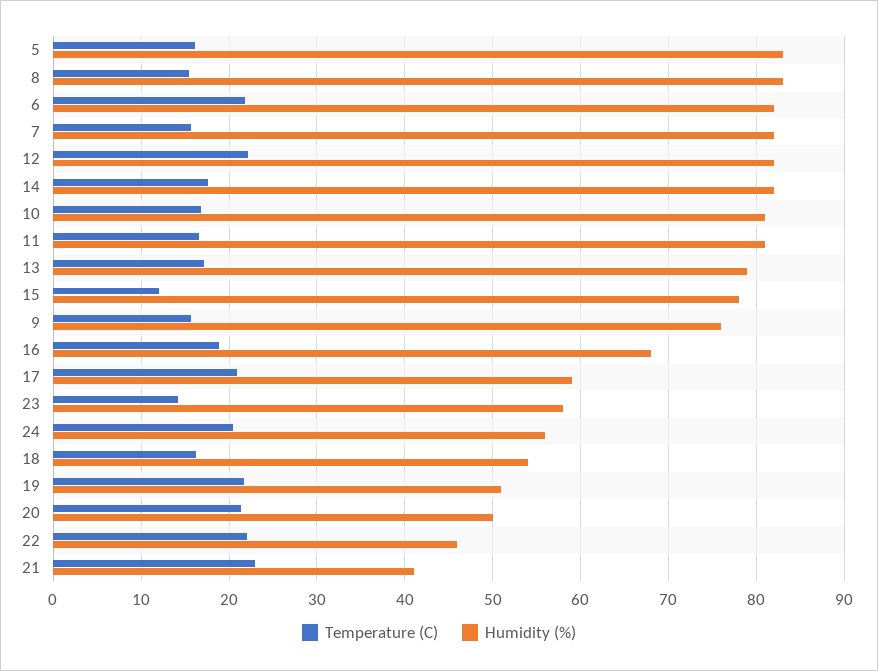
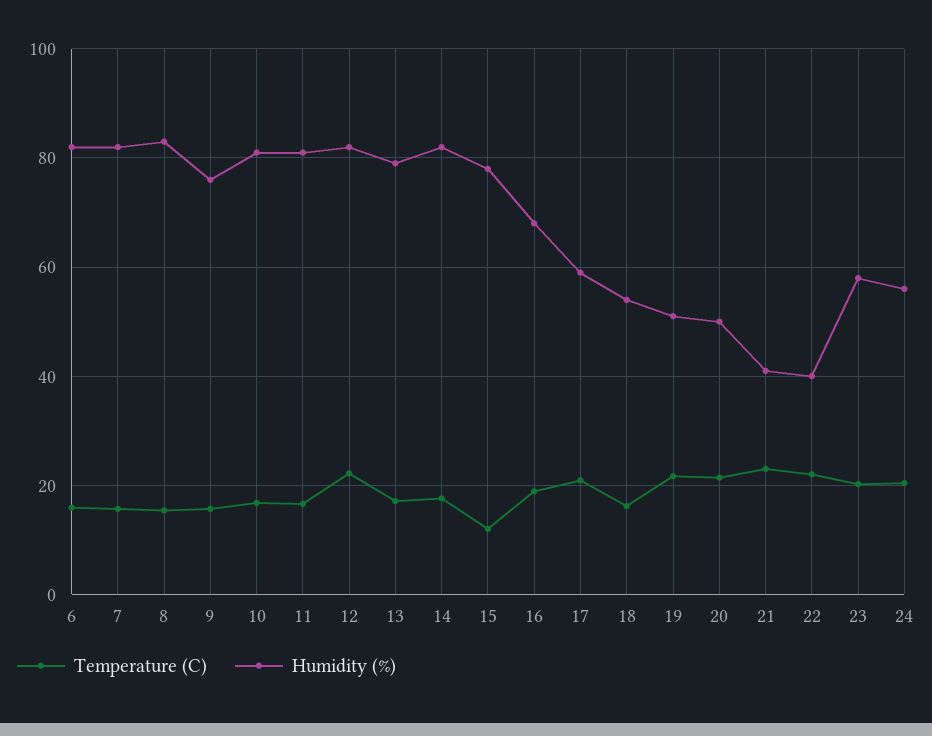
  {
    "Temperature (C)": {
-     "5": 16,
      "8": 15,
-     "6": 22,
+     "6": 16,
      "7": 16,
      "12": 22,
      "14": 18,
      "10": 17,
      "11": 17,
      "13": 17,
      "15": 12,
      "9": 16,
      "16": 19,
      "17": 21,
-     "23": 14,
+     "23": 20,
      "24": 20,
      "18": 16,
      "19": 22,
      "20": 21,
      "22": 22,
      "21": 23
    },
    "Humidity (%)": {
-     "5": 83,
      "8": 83,
      "6": 82,
      "7": 82,
      "12": 82,
      "14": 82,
      "10": 81,
      "11": 81,
      "13": 79,
      "15": 78,
      "9": 76,
      "16": 68,
      "17": 59,
      "23": 58,
      "24": 56,
      "18": 54,
      "19": 51,
      "20": 50,
-     "22": 46,
+     "22": 40,
      "21": 41
    }
  }

